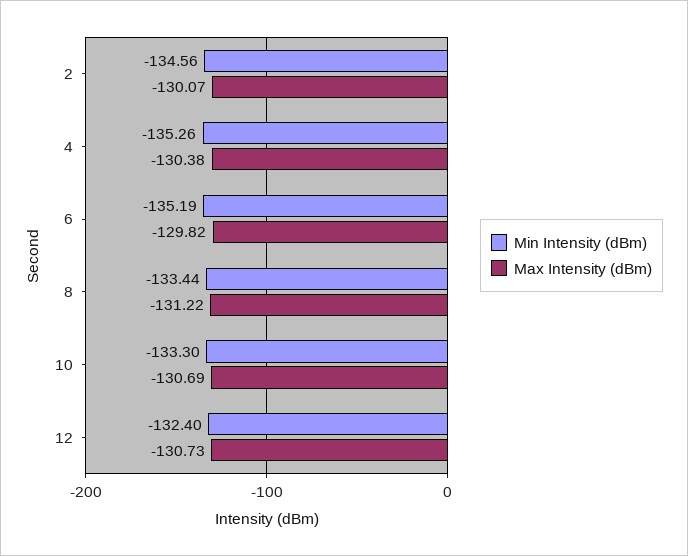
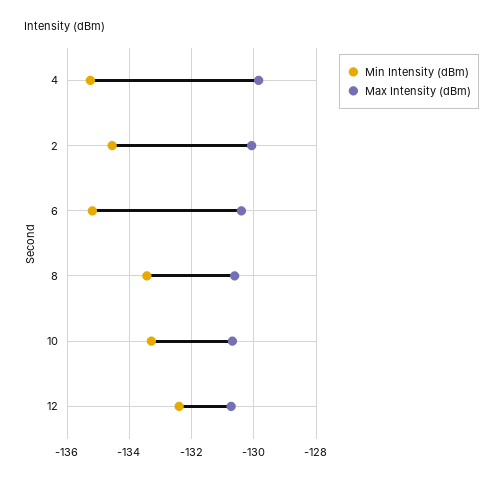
  {
    "Min Intensity (dBm)": {
      "2": -134.56,
      "4": -135.26,
      "6": -135.19,
      "8": -133.44,
      "10": -133.3,
      "12": -132.4
    },
    "Max Intensity (dBm)": {
      "2": -130.07,
-     "4": -130.38,
+     "4": -129.8,
-     "6": -129.82,
+     "6": -130.4,
-     "8": -131.22,
+     "8": -130.6,
      "10": -130.69,
      "12": -130.73
    }
  }

